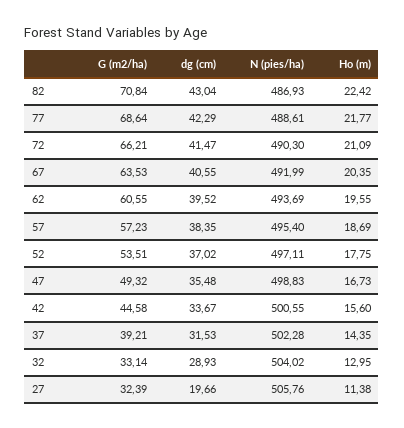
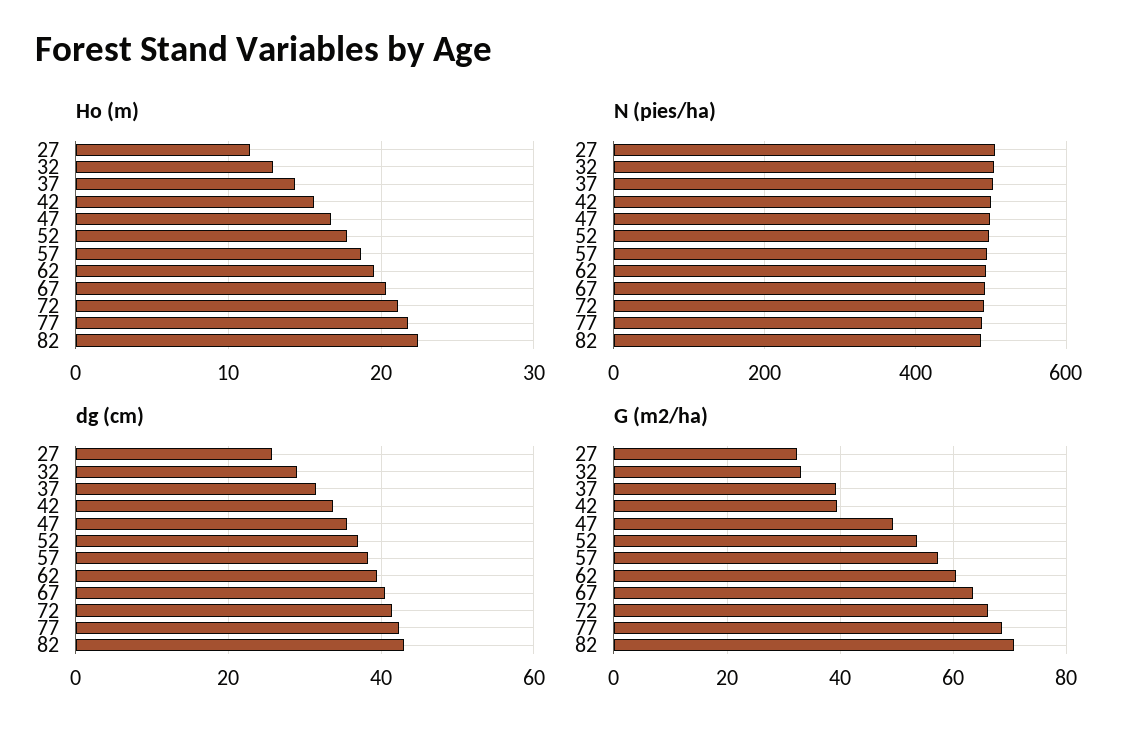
  {
    "G (m2/ha)": {
      "82": 70.84,
      "77": 68.64,
      "72": 66.21,
      "67": 63.53,
      "62": 60.55,
      "57": 57.23,
      "52": 53.51,
      "47": 49.32,
-     "42": 44.58,
+     "42": 40,
      "37": 39.21,
      "32": 33.14,
      "27": 32.39
    },
    "dg (cm)": {
      "82": 43.04,
      "77": 42.29,
      "72": 41.47,
      "67": 40.55,
      "62": 39.52,
      "57": 38.35,
      "52": 37.02,
      "47": 35.48,
      "42": 33.67,
      "37": 31.53,
      "32": 28.93,
-     "27": 19.66
+     "27": 26
    },
    "N (pies/ha)": {
      "82": 486.93,
      "77": 488.61,
      "72": 490.3,
      "67": 491.99,
      "62": 493.69,
      "57": 495.4,
      "52": 497.11,
      "47": 498.83,
      "42": 500.55,
      "37": 502.28,
      "32": 504.02,
      "27": 505.76
    },
    "Ho (m)": {
      "82": 22.42,
      "77": 21.77,
      "72": 21.09,
      "67": 20.35,
      "62": 19.55,
      "57": 18.69,
      "52": 17.75,
      "47": 16.73,
      "42": 15.6,
      "37": 14.35,
      "32": 12.95,
      "27": 11.38
    }
  }

